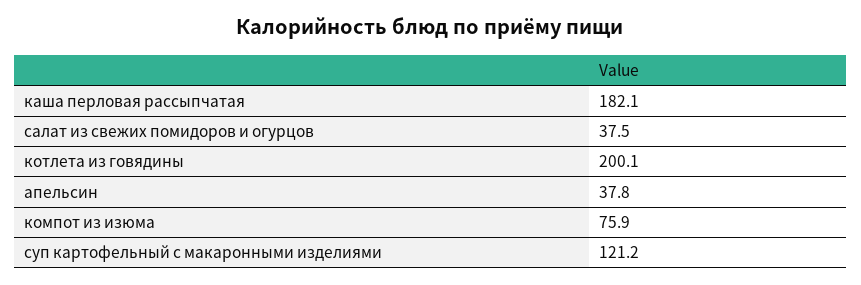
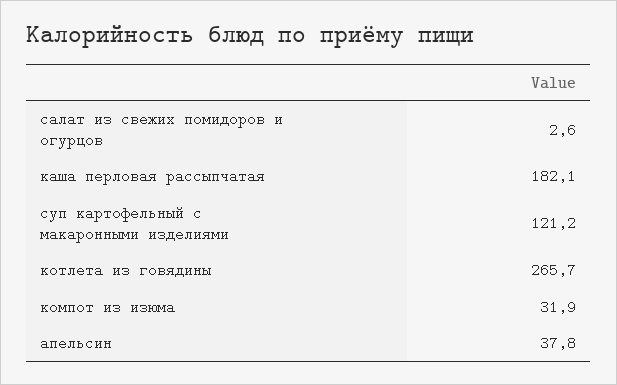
  {
    "каша перловая рассыпчатая": 182.1,
-   "салат из свежих помидоров и огурцов": 37.5,
+   "салат из свежих помидоров и огурцов": 2.6,
-   "котлета из говядины": 200.1,
+   "котлета из говядины": 265.7,
    "апельсин": 37.8,
-   "компот из изюма": 75.9,
+   "компот из изюма": 31.9,
    "суп картофельный с макаронными изделиями": 121.2
  }

